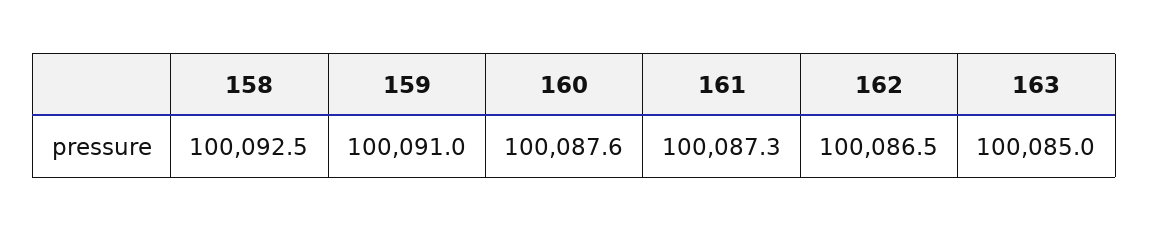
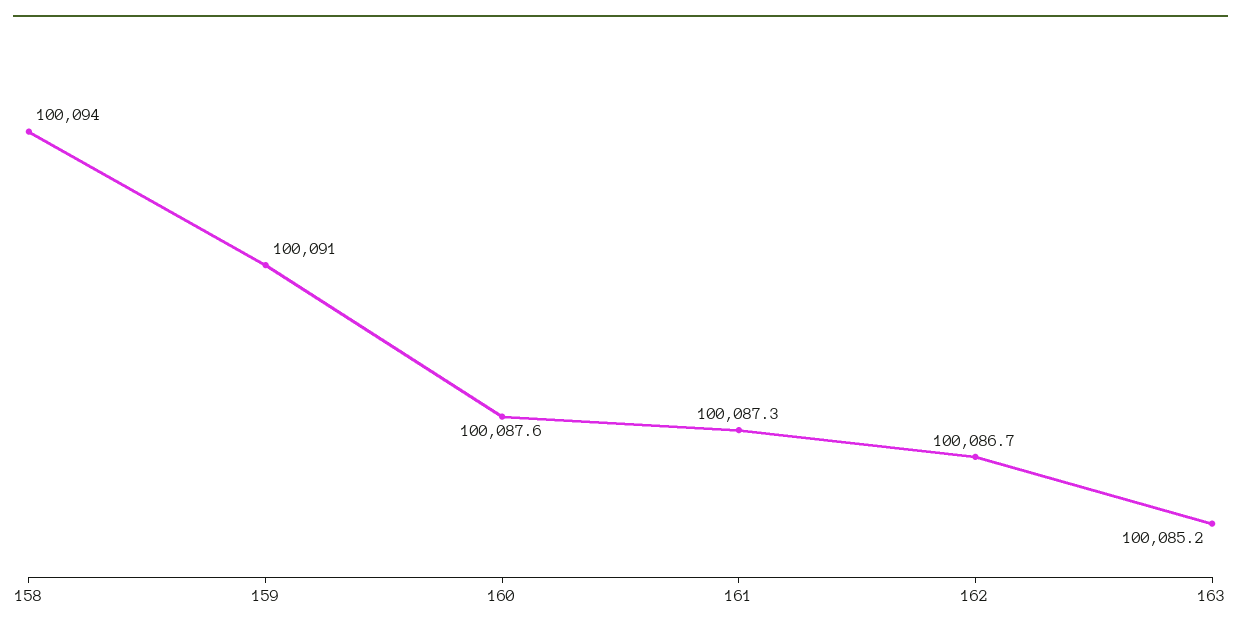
  {
-   "158": 100092.5,
+   "158": 100094,
    "159": 100091,
    "160": 100087.6,
    "161": 100087.3,
-   "162": 100086.5,
+   "162": 100086.7,
-   "163": 100085
+   "163": 100085.2
  }

